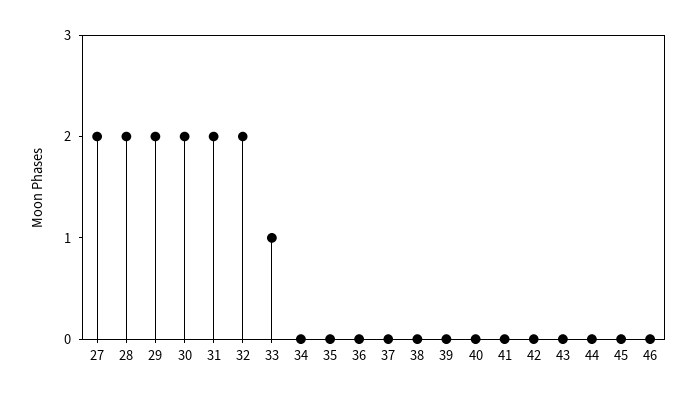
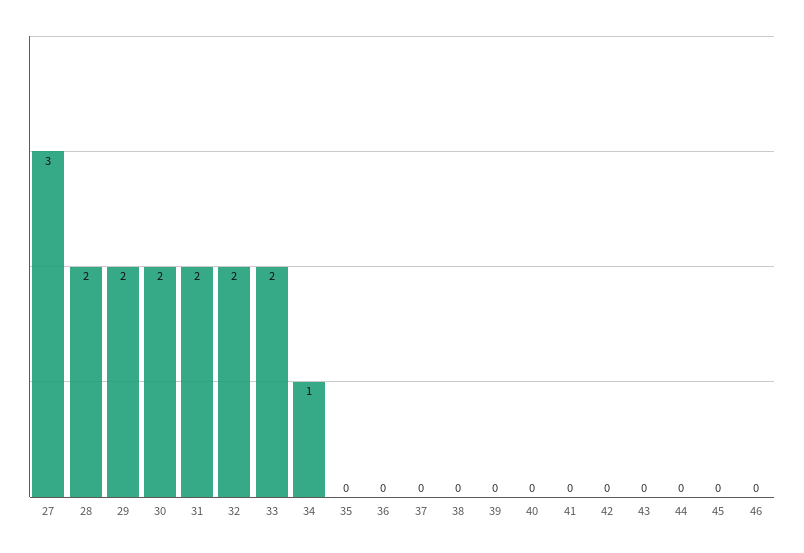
  {
-   "27": 2,
+   "27": 3,
    "28": 2,
    "29": 2,
    "30": 2,
    "31": 2,
    "32": 2,
-   "33": 1,
+   "33": 2,
-   "34": 0,
+   "34": 1,
    "35": 0,
    "36": 0,
    "37": 0,
    "38": 0,
    "39": 0,
    "40": 0,
    "41": 0,
    "42": 0,
    "43": 0,
    "44": 0,
    "45": 0,
    "46": 0
  }

